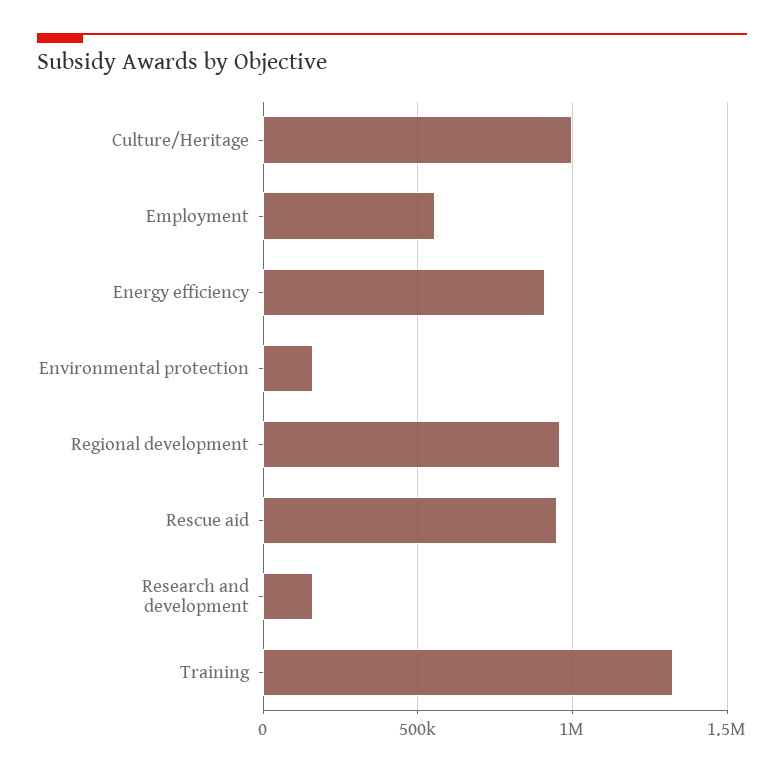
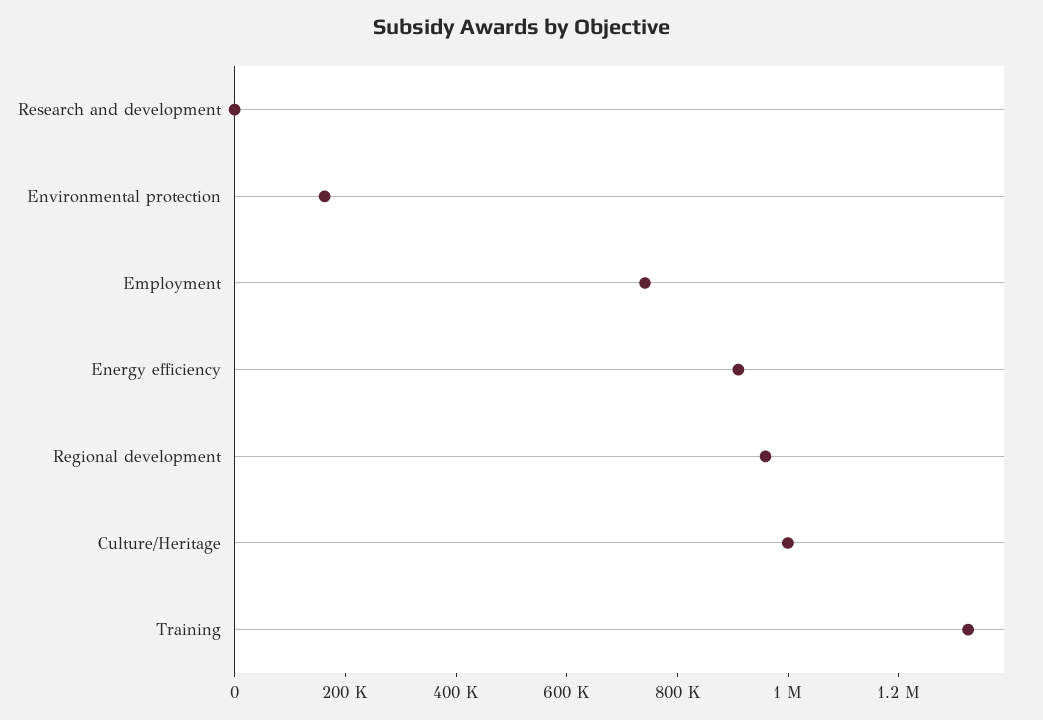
  {
    "Culture/Heritage": 1000000,
-   "Employment": 550000,
+   "Employment": 750000,
    "Energy efficiency": 900000,
    "Environmental protection": 150000,
    "Regional development": 950000,
-   "Rescue aid": 950000,
-   "Research and development": 150000,
+   "Research and development": 0,
    "Training": 1350000
  }

